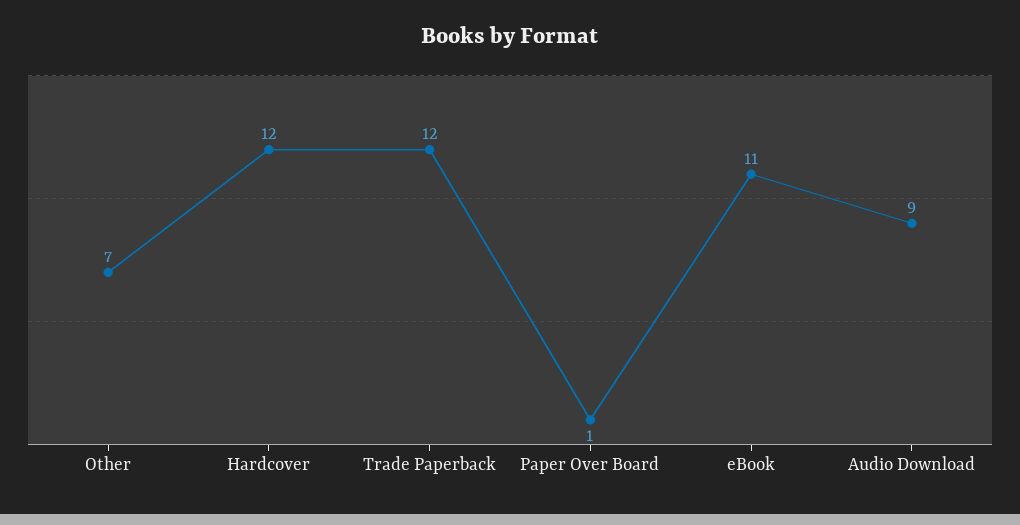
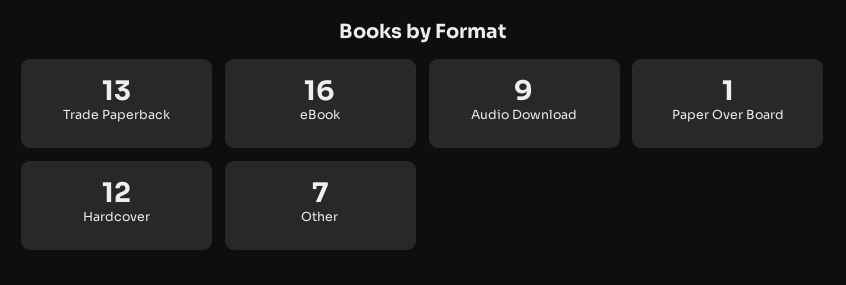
  {
    "Other": 7,
    "Hardcover": 12,
-   "Trade Paperback": 12,
+   "Trade Paperback": 13,
    "Paper Over Board": 1,
-   "eBook": 11,
+   "eBook": 16,
    "Audio Download": 9
  }

